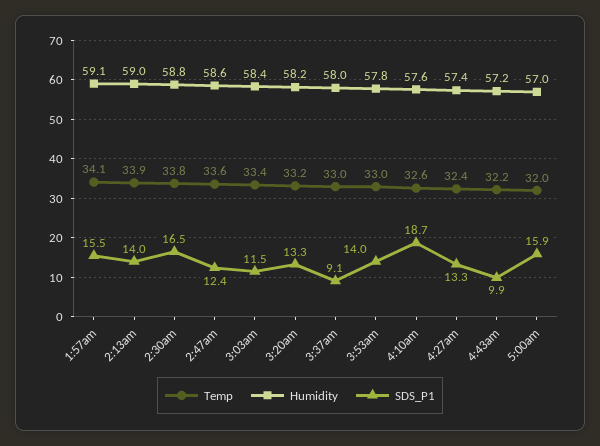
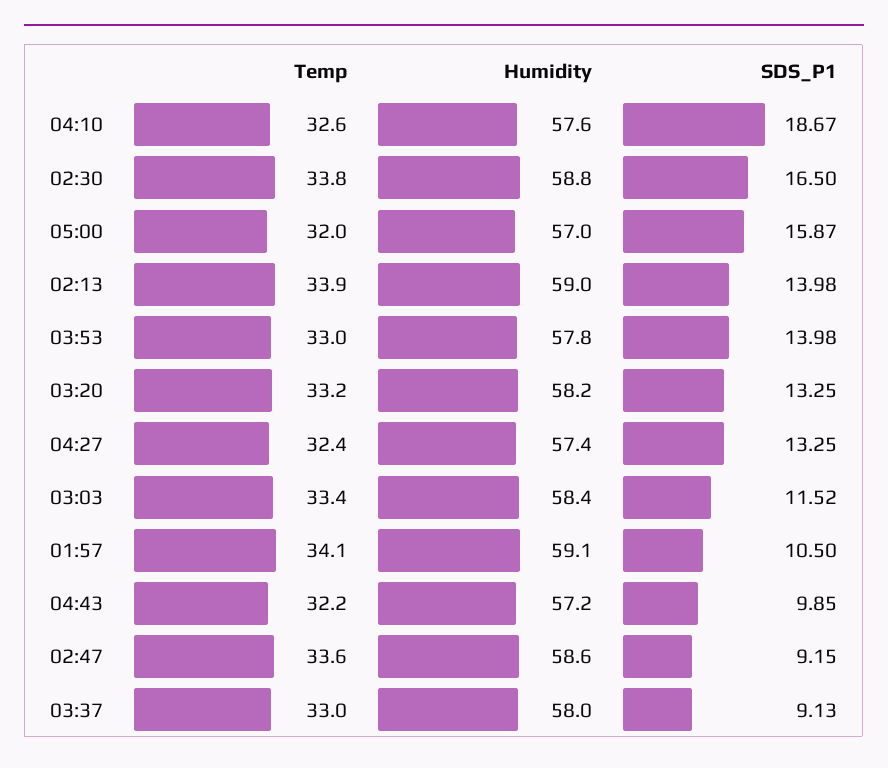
  {
    "Temp": {
      "1:57am": 34.1,
      "2:13am": 33.9,
      "2:30am": 33.8,
      "2:47am": 33.6,
      "3:03am": 33.4,
      "3:20am": 33.2,
      "3:37am": 33,
      "3:53am": 33,
      "4:10am": 32.6,
      "4:27am": 32.4,
      "4:43am": 32.2,
      "5:00am": 32
    },
    "Humidity": {
      "1:57am": 59.1,
      "2:13am": 59,
      "2:30am": 58.8,
      "2:47am": 58.6,
      "3:03am": 58.4,
      "3:20am": 58.2,
      "3:37am": 58,
      "3:53am": 57.8,
      "4:10am": 57.6,
      "4:27am": 57.4,
      "4:43am": 57.2,
      "5:00am": 57
    },
    "SDS_P1": {
-     "1:57am": 15.5,
+     "1:57am": 10.5,
      "2:13am": 13.98,
      "2:30am": 16.5,
-     "2:47am": 12.4,
+     "2:47am": 9.15,
      "3:03am": 11.52,
      "3:20am": 13.25,
      "3:37am": 9.13,
      "3:53am": 13.98,
      "4:10am": 18.67,
      "4:27am": 13.25,
      "4:43am": 9.85,
      "5:00am": 15.87
    }
  }

